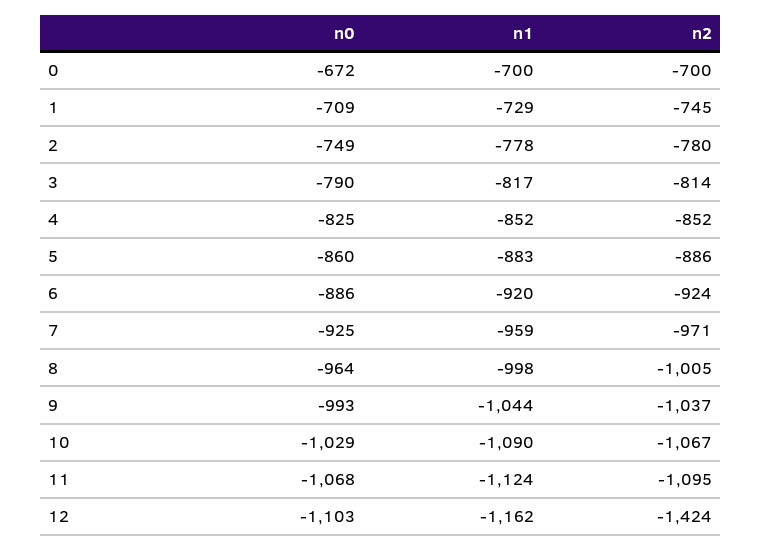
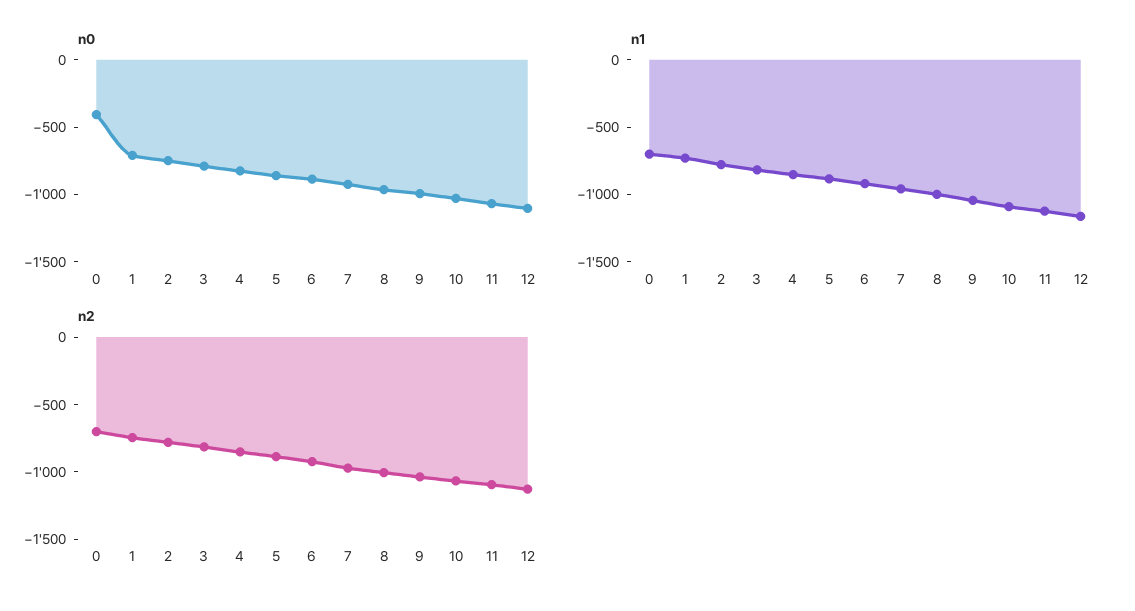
  {
    "n0": {
-     "0": -672,
+     "0": -400,
      "1": -709,
      "2": -749,
      "3": -790,
      "4": -825,
      "5": -860,
      "6": -886,
      "7": -925,
      "8": -964,
      "9": -993,
      "10": -1029,
      "11": -1068,
      "12": -1103
    },
    "n1": {
      "0": -700,
      "1": -729,
      "2": -778,
      "3": -817,
      "4": -852,
      "5": -883,
      "6": -920,
      "7": -959,
      "8": -998,
      "9": -1044,
      "10": -1090,
      "11": -1124,
      "12": -1162
    },
    "n2": {
      "0": -700,
      "1": -745,
      "2": -780,
      "3": -814,
      "4": -852,
      "5": -886,
      "6": -924,
      "7": -971,
      "8": -1005,
      "9": -1037,
      "10": -1067,
      "11": -1095,
-     "12": -1424
+     "12": -1100
    }
  }

